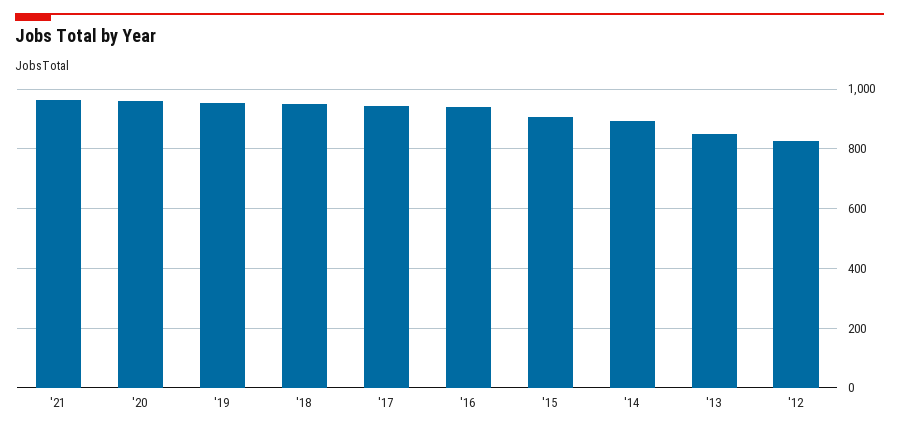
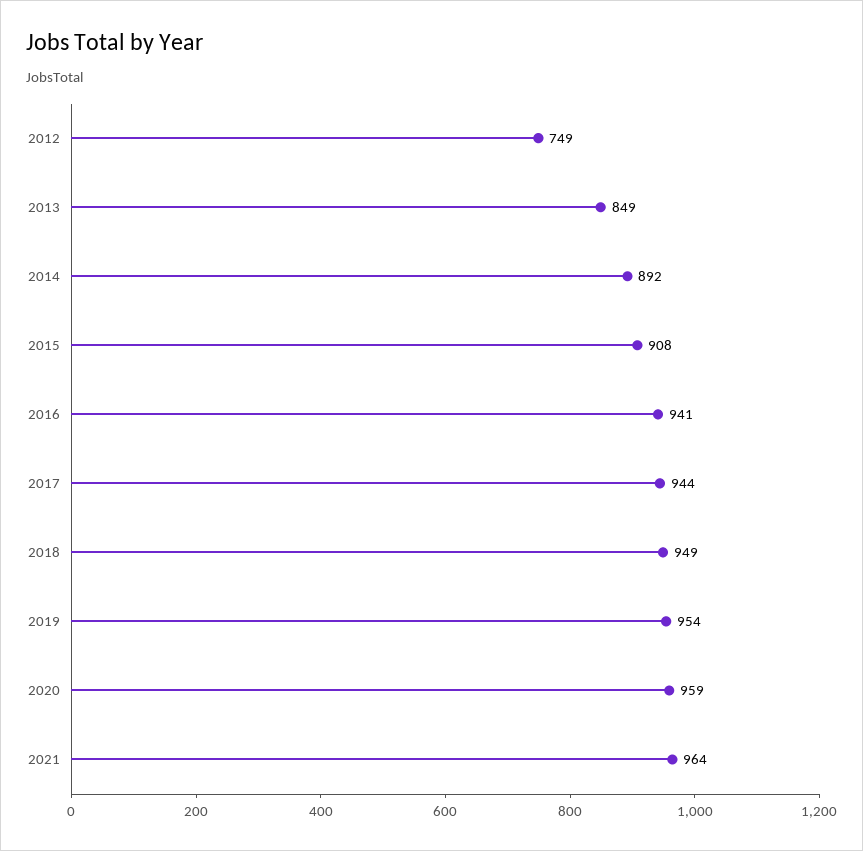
  {
    "'21": 964,
    "'20": 959,
    "'19": 954,
    "'18": 949,
    "'17": 944,
    "'16": 941,
    "'15": 908,
    "'14": 892,
    "'13": 849,
-   "'12": 825
+   "'12": 749
  }

